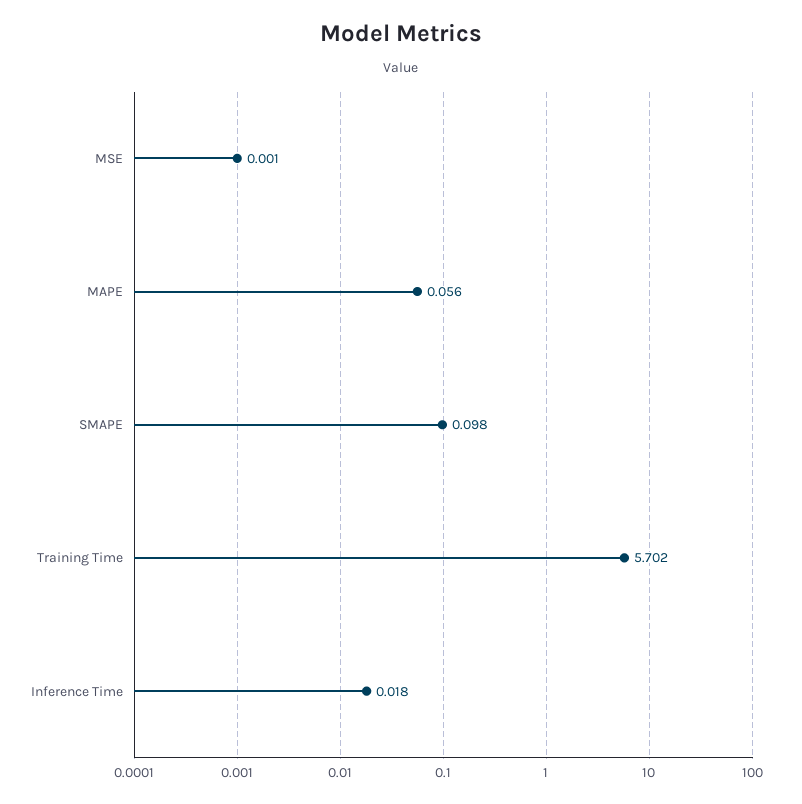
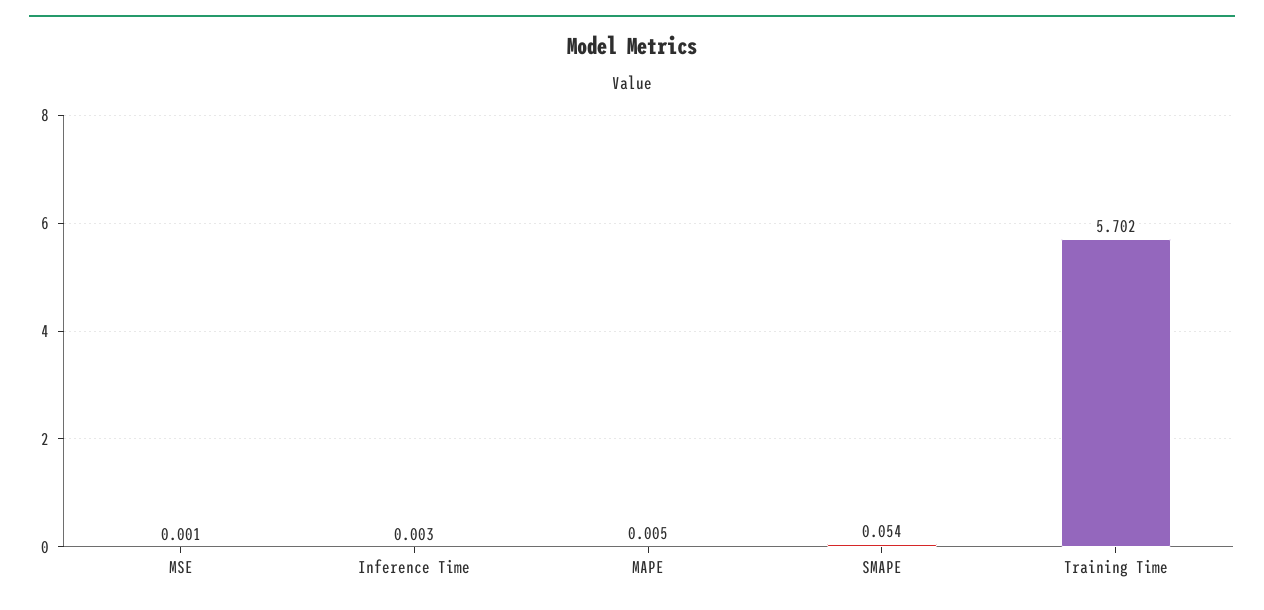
  {
    "MSE": 0.001,
-   "MAPE": 0.056,
+   "MAPE": 0.005,
-   "SMAPE": 0.098,
+   "SMAPE": 0.054,
    "Training Time": 5.702,
-   "Inference Time": 0.018
+   "Inference Time": 0.003
  }

